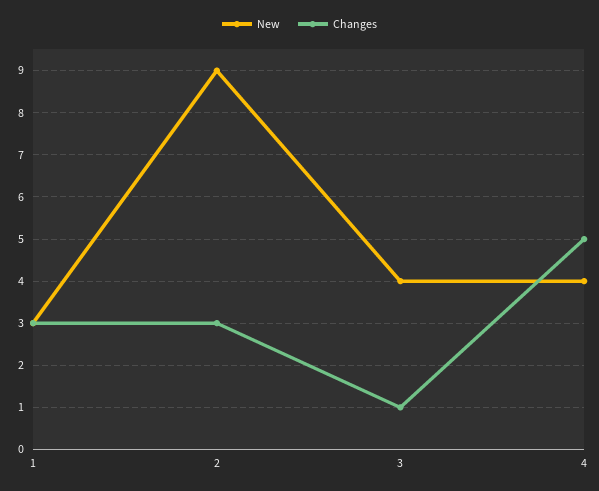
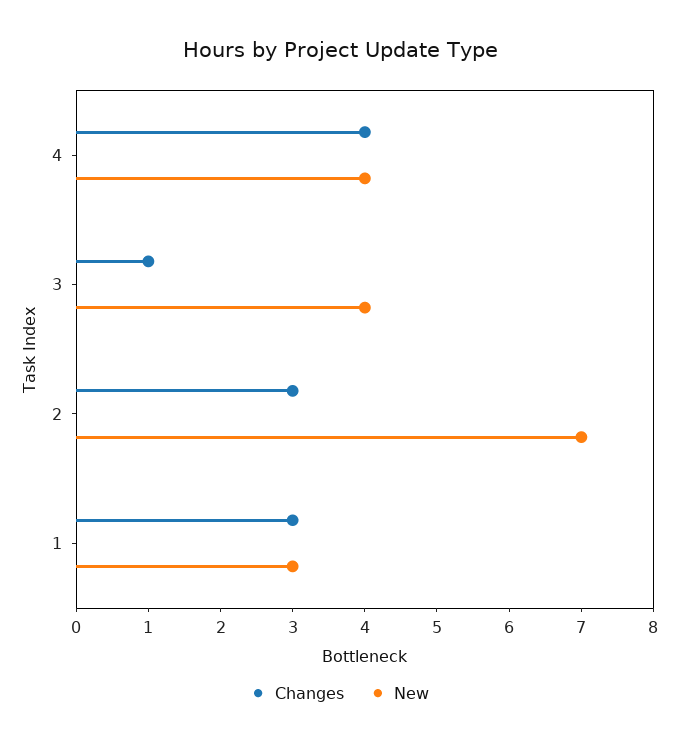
  {
    "New": {
      "1": 3,
-     "2": 9,
+     "2": 7,
      "3": 4,
      "4": 4
    },
    "Changes": {
      "1": 3,
      "2": 3,
      "3": 1,
-     "4": 5
+     "4": 4
    }
  }

